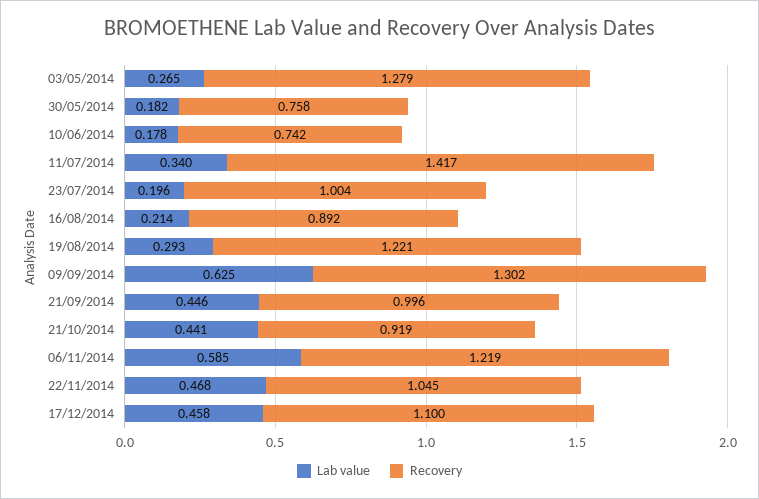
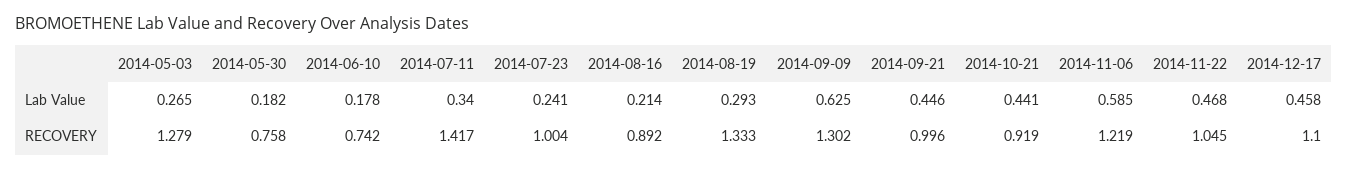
  {
    "Lab value": {
      "03/05/2014": 0.265,
      "30/05/2014": 0.182,
      "10/06/2014": 0.178,
      "11/07/2014": 0.34,
-     "23/07/2014": 0.196,
+     "23/07/2014": 0.241,
      "16/08/2014": 0.214,
      "19/08/2014": 0.293,
      "09/09/2014": 0.625,
      "21/09/2014": 0.446,
      "21/10/2014": 0.441,
      "06/11/2014": 0.585,
      "22/11/2014": 0.468,
      "17/12/2014": 0.458
    },
    "Recovery": {
      "03/05/2014": 1.279,
      "30/05/2014": 0.758,
      "10/06/2014": 0.742,
      "11/07/2014": 1.417,
      "23/07/2014": 1.004,
      "16/08/2014": 0.892,
-     "19/08/2014": 1.221,
+     "19/08/2014": 1.333,
      "09/09/2014": 1.302,
      "21/09/2014": 0.996,
      "21/10/2014": 0.919,
      "06/11/2014": 1.219,
      "22/11/2014": 1.045,
      "17/12/2014": 1.1
    }
  }

